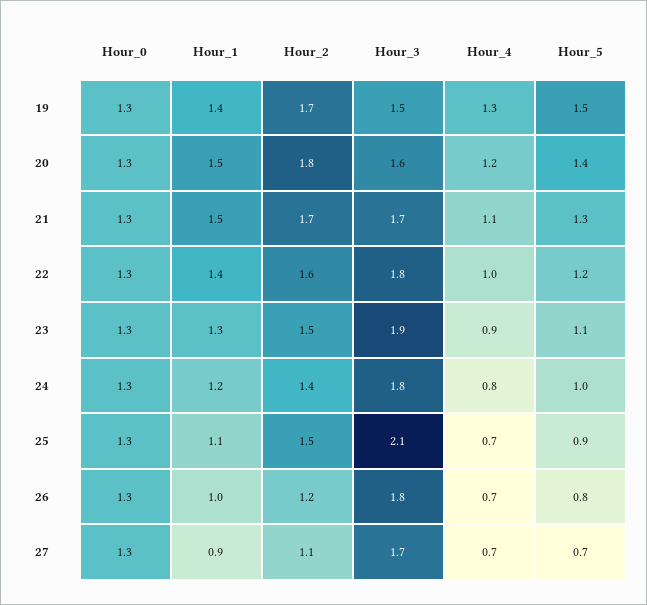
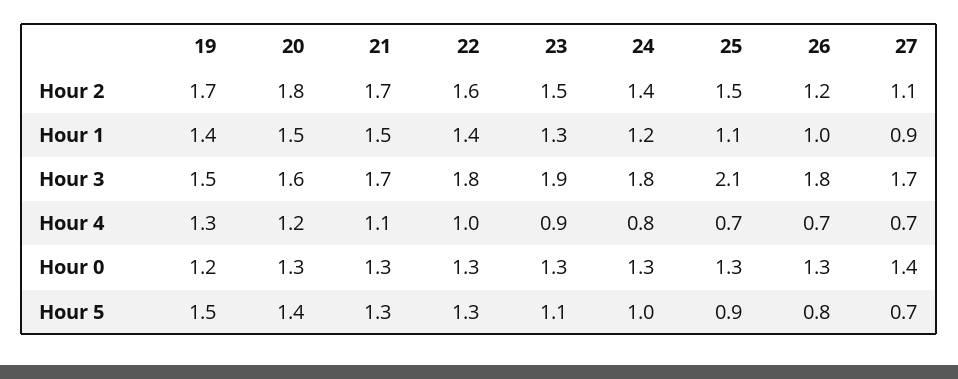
  {
    "Hour_0": {
-     "19": 1.3,
+     "19": 1.2,
      "20": 1.3,
      "21": 1.3,
      "22": 1.3,
      "23": 1.3,
      "24": 1.3,
      "25": 1.3,
      "26": 1.3,
-     "27": 1.3
+     "27": 1.4
    },
    "Hour_1": {
      "19": 1.4,
      "20": 1.5,
      "21": 1.5,
      "22": 1.4,
      "23": 1.3,
      "24": 1.2,
      "25": 1.1,
      "26": 1,
      "27": 0.9
    },
    "Hour_2": {
      "19": 1.7,
      "20": 1.8,
      "21": 1.7,
      "22": 1.6,
      "23": 1.5,
      "24": 1.4,
      "25": 1.5,
      "26": 1.2,
      "27": 1.1
    },
    "Hour_3": {
      "19": 1.5,
      "20": 1.6,
      "21": 1.7,
      "22": 1.8,
      "23": 1.9,
      "24": 1.8,
      "25": 2.1,
      "26": 1.8,
      "27": 1.7
    },
    "Hour_4": {
      "19": 1.3,
      "20": 1.2,
      "21": 1.1,
      "22": 1,
      "23": 0.9,
      "24": 0.8,
      "25": 0.7,
      "26": 0.7,
      "27": 0.7
    },
    "Hour_5": {
      "19": 1.5,
      "20": 1.4,
      "21": 1.3,
-     "22": 1.2,
+     "22": 1.3,
      "23": 1.1,
      "24": 1,
      "25": 0.9,
      "26": 0.8,
      "27": 0.7
    }
  }

